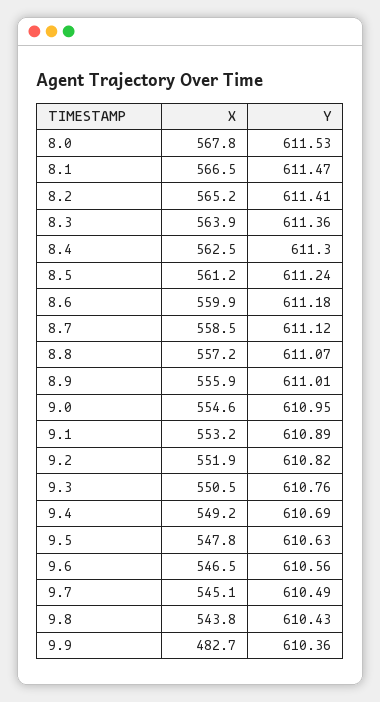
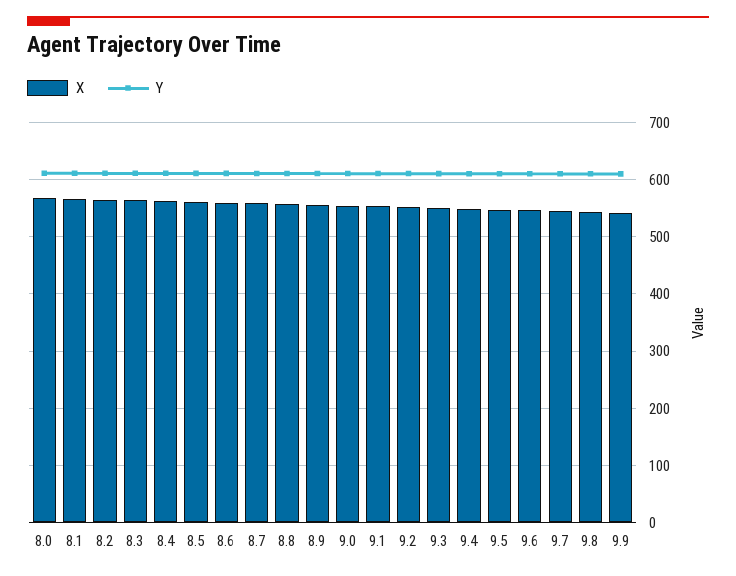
  {
    "X": {
      "8.0": 567.8,
      "8.1": 566.5,
      "8.2": 565.2,
      "8.3": 563.9,
      "8.4": 562.5,
      "8.5": 561.2,
      "8.6": 559.9,
      "8.7": 558.5,
      "8.8": 557.2,
      "8.9": 555.9,
      "9.0": 554.6,
      "9.1": 553.2,
      "9.2": 551.9,
      "9.3": 550.5,
      "9.4": 549.2,
      "9.5": 547.8,
      "9.6": 546.5,
      "9.7": 545.1,
      "9.8": 543.8,
-     "9.9": 482.7
+     "9.9": 540
    },
    "Y": {
      "8.0": 611.53,
      "8.1": 611.47,
      "8.2": 611.41,
      "8.3": 611.36,
      "8.4": 611.3,
      "8.5": 611.24,
      "8.6": 611.18,
      "8.7": 611.12,
      "8.8": 611.07,
      "8.9": 611.01,
      "9.0": 610.95,
      "9.1": 610.89,
      "9.2": 610.82,
      "9.3": 610.76,
      "9.4": 610.69,
      "9.5": 610.63,
      "9.6": 610.56,
      "9.7": 610.49,
      "9.8": 610.43,
      "9.9": 610.36
    }
  }

